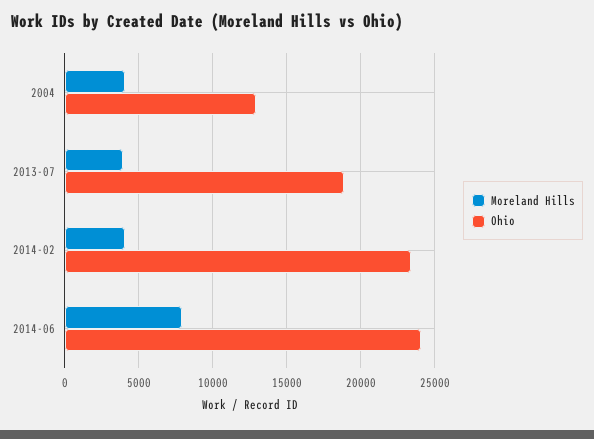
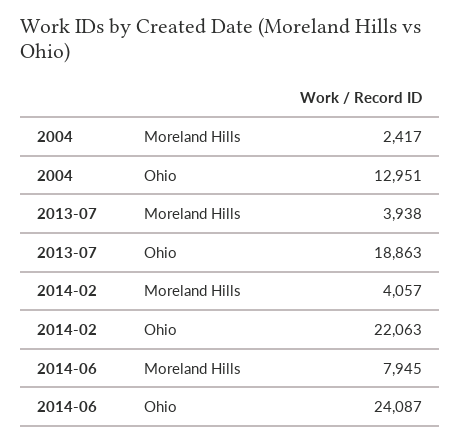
  {
    "Moreland Hills": {
-     "2004": 4000,
+     "2004": 2417,
      "2013-07": 3938,
      "2014-02": 4057,
      "2014-06": 7945
    },
    "Ohio": {
      "2004": 12951,
      "2013-07": 18863,
-     "2014-02": 23500,
+     "2014-02": 22063,
      "2014-06": 24087
    }
  }

